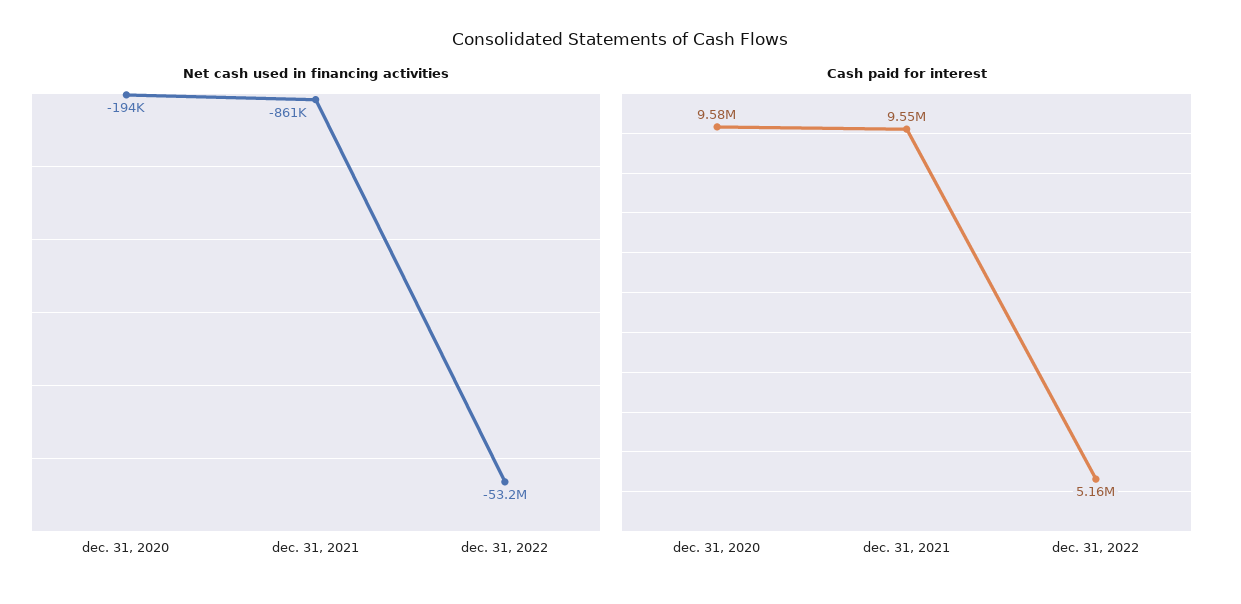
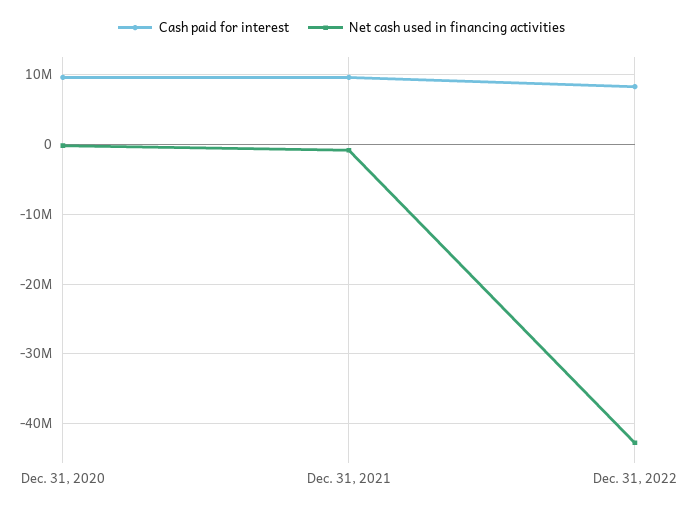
  {
    "Net cash used in financing activities": {
      "dec. 31, 2020": -194000,
      "dec. 31, 2021": -861000,
-     "dec. 31, 2022": -53200000
+     "dec. 31, 2022": -43000000
    },
    "Cash paid for interest": {
      "dec. 31, 2020": 9580000,
      "dec. 31, 2021": 9550000,
-     "dec. 31, 2022": 5160000
+     "dec. 31, 2022": 8000000
    }
  }

